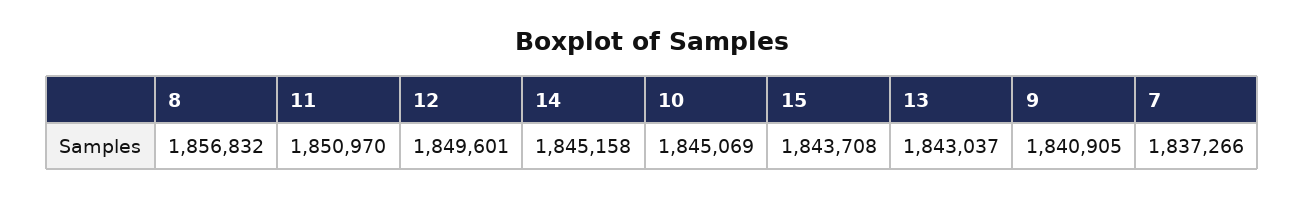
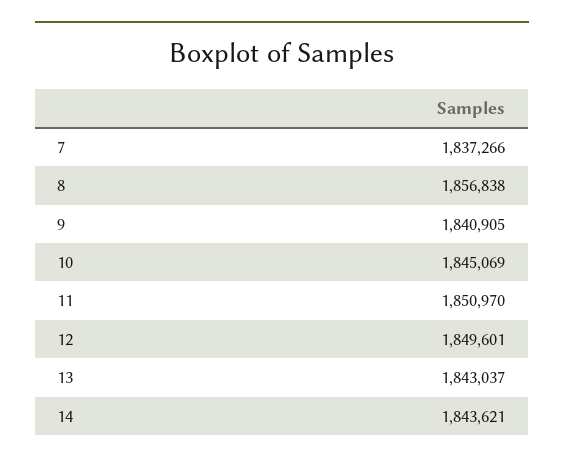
  {
-   "8": 1856832,
+   "8": 1856838,
    "11": 1850970,
    "12": 1849601,
-   "14": 1845158,
+   "14": 1843621,
    "10": 1845069,
-   "15": 1843708,
    "13": 1843037,
    "9": 1840905,
    "7": 1837266
  }

